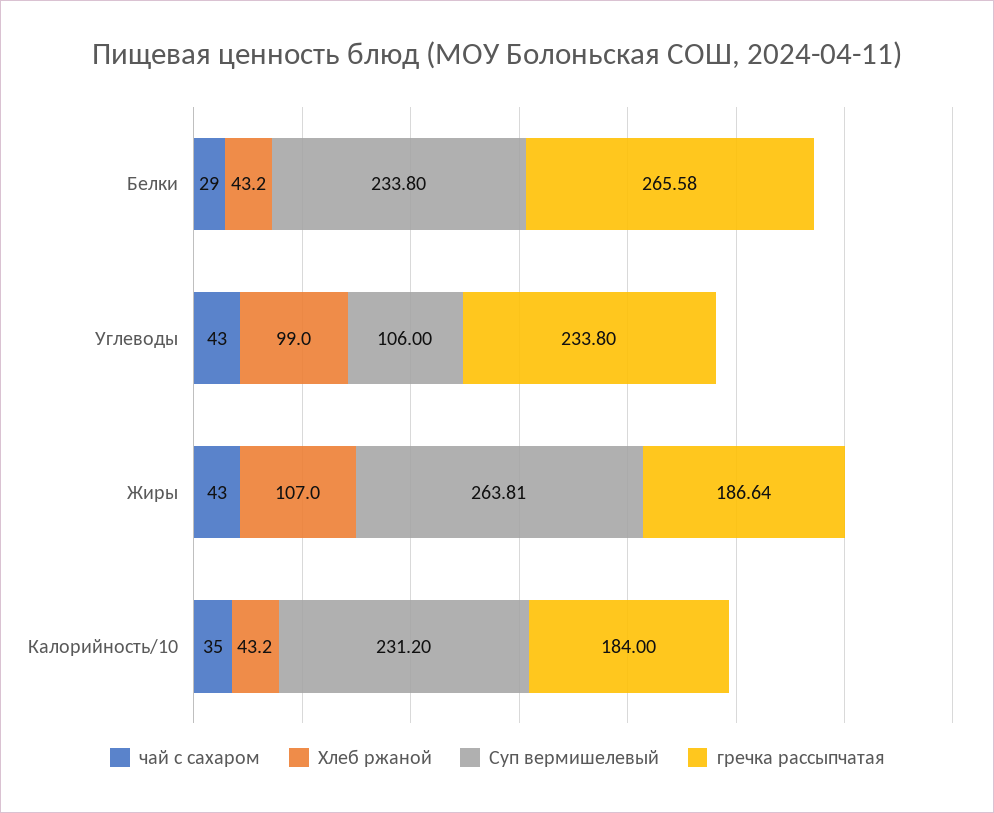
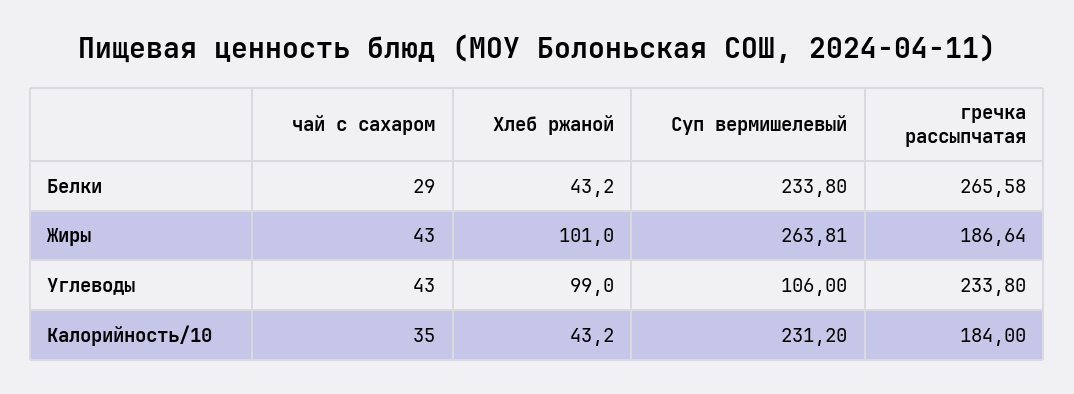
  {
    "чай с сахаром": {
      "Белки": 29,
      "Углеводы": 43,
      "Жиры": 43,
      "Калорийность/10": 35
    },
    "Хлеб ржаной": {
      "Белки": 43.2,
      "Углеводы": 99,
-     "Жиры": 107,
+     "Жиры": 101,
      "Калорийность/10": 43.2
    },
    "Суп вермишелевый": {
      "Белки": 233.8,
      "Углеводы": 106,
      "Жиры": 263.81,
      "Калорийность/10": 231.2
    },
    "гречка рассыпчатая": {
      "Белки": 265.58,
      "Углеводы": 233.8,
      "Жиры": 186.64,
      "Калорийность/10": 184
    }
  }

